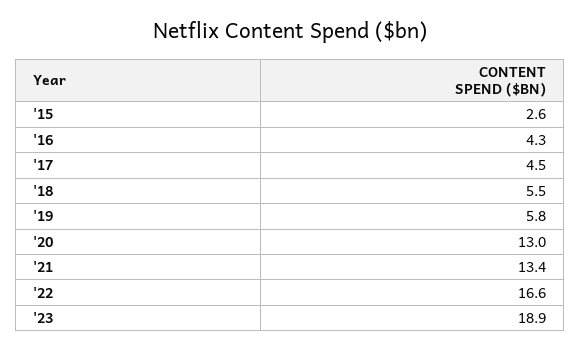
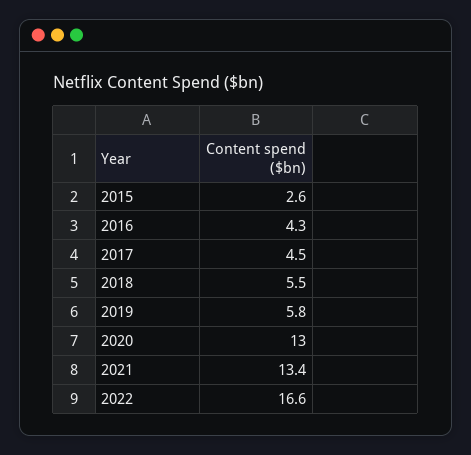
  {
    "'15": 2.6,
    "'16": 4.3,
    "'17": 4.5,
    "'18": 5.5,
    "'19": 5.8,
    "'20": 13,
    "'21": 13.4,
-   "'22": 16.6,
+   "'22": 16.6
-   "'23": 18.9
  }

